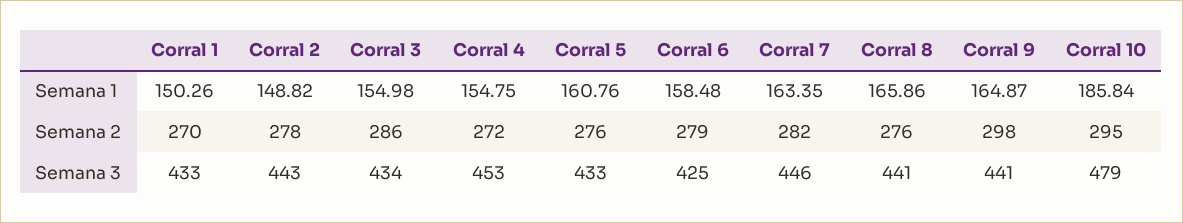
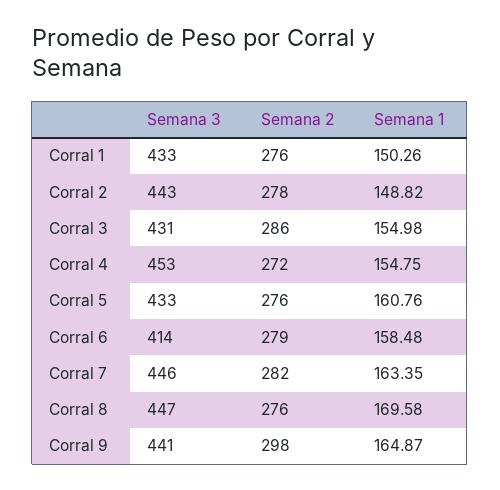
  {
    "Corral 1": {
      "Semana 1": 150.26,
-     "Semana 2": 270,
+     "Semana 2": 276,
      "Semana 3": 433
    },
    "Corral 2": {
      "Semana 1": 148.82,
      "Semana 2": 278,
      "Semana 3": 443
    },
    "Corral 3": {
      "Semana 1": 154.98,
      "Semana 2": 286,
-     "Semana 3": 434
+     "Semana 3": 431
    },
    "Corral 4": {
      "Semana 1": 154.75,
      "Semana 2": 272,
      "Semana 3": 453
    },
    "Corral 5": {
      "Semana 1": 160.76,
      "Semana 2": 276,
      "Semana 3": 433
    },
    "Corral 6": {
      "Semana 1": 158.48,
      "Semana 2": 279,
-     "Semana 3": 425
+     "Semana 3": 414
    },
    "Corral 7": {
      "Semana 1": 163.35,
      "Semana 2": 282,
      "Semana 3": 446
    },
    "Corral 8": {
-     "Semana 1": 165.86,
+     "Semana 1": 169.58,
      "Semana 2": 276,
-     "Semana 3": 441
+     "Semana 3": 447
    },
    "Corral 9": {
      "Semana 1": 164.87,
      "Semana 2": 298,
      "Semana 3": 441
-   },
+   }
-   "Corral 10": {
-     "Semana 1": 185.84,
-     "Semana 2": 295,
-     "Semana 3": 479
-   }
  }

